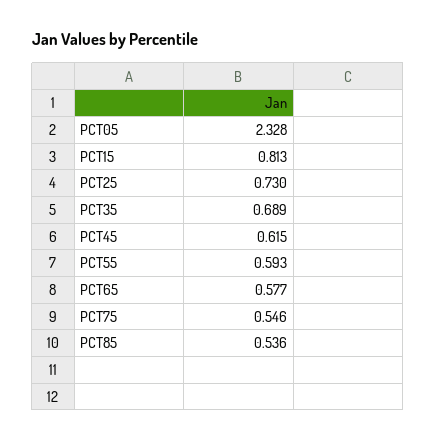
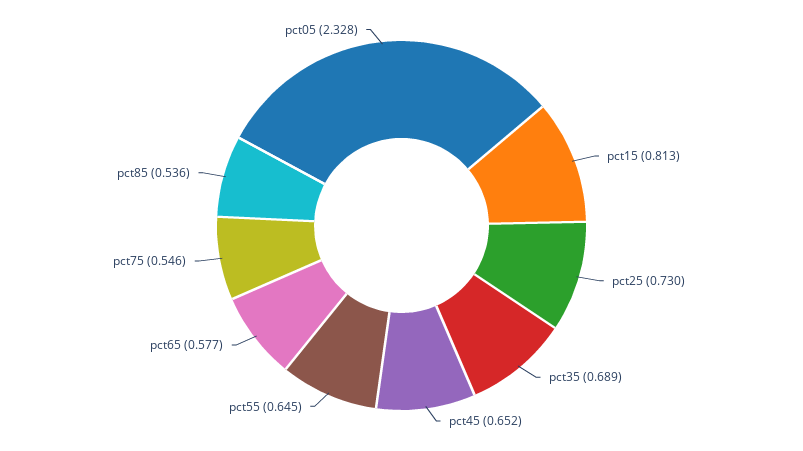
  {
    "PCT05": 2.328,
    "PCT15": 0.813,
    "PCT25": 0.73,
    "PCT35": 0.689,
-   "PCT45": 0.615,
+   "PCT45": 0.652,
-   "PCT55": 0.593,
+   "PCT55": 0.645,
    "PCT65": 0.577,
    "PCT75": 0.546,
    "PCT85": 0.536
  }

